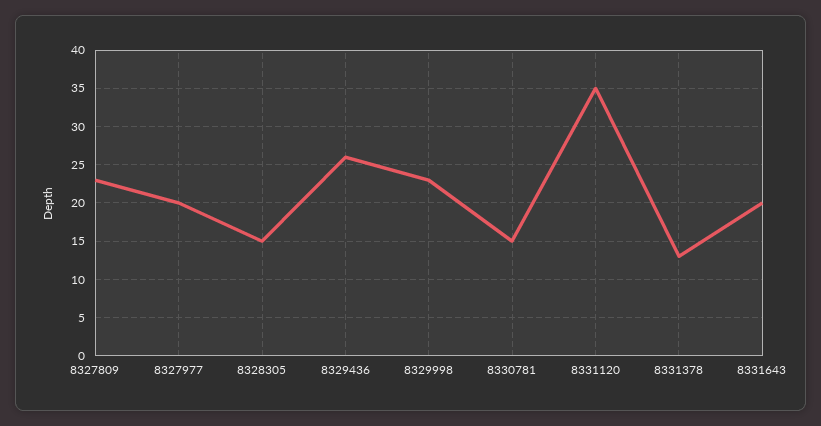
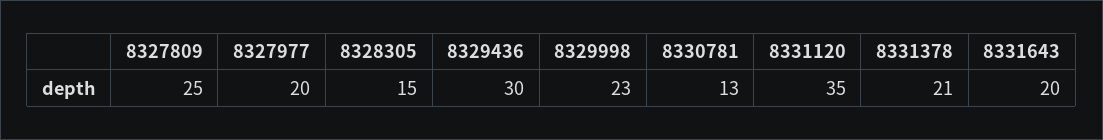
  {
-   "8327809": 23,
+   "8327809": 25,
    "8327977": 20,
    "8328305": 15,
-   "8329436": 26,
+   "8329436": 30,
    "8329998": 23,
-   "8330781": 15,
+   "8330781": 13,
    "8331120": 35,
-   "8331378": 13,
+   "8331378": 21,
    "8331643": 20
  }

